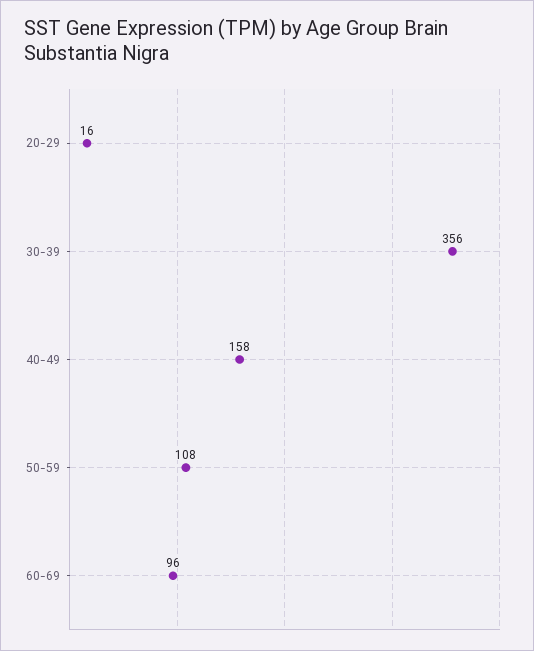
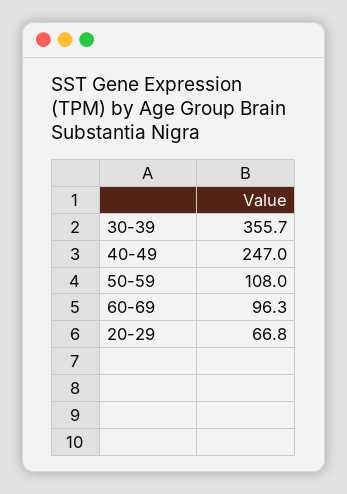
  {
-   "20-29": 16,
+   "20-29": 66.8,
    "30-39": 355.7,
-   "40-49": 158,
+   "40-49": 247,
    "50-59": 108,
    "60-69": 96.3
  }

